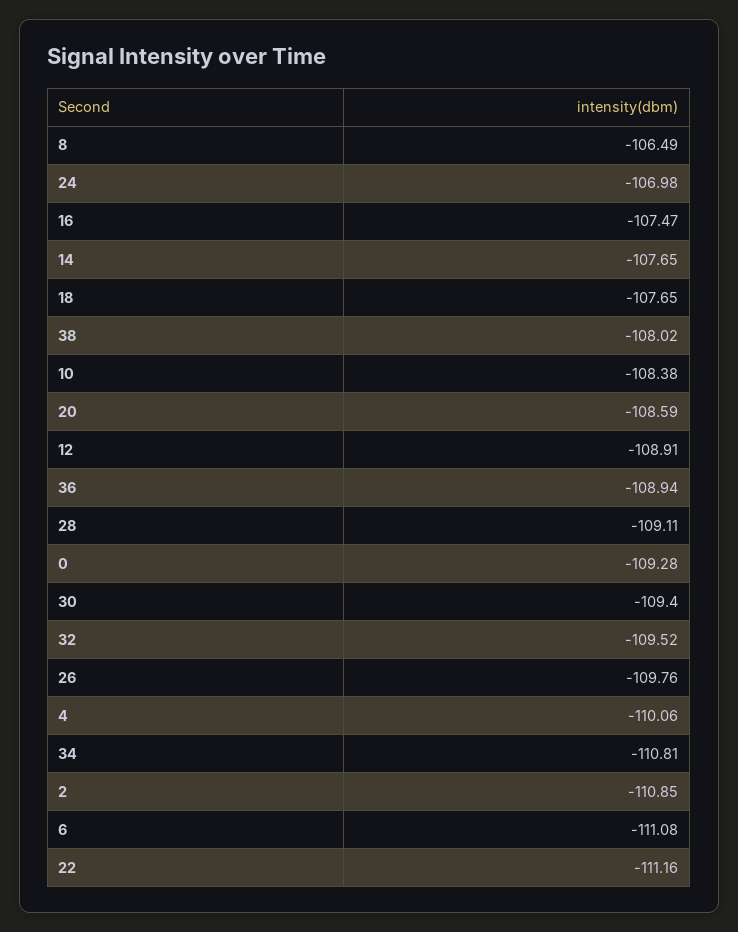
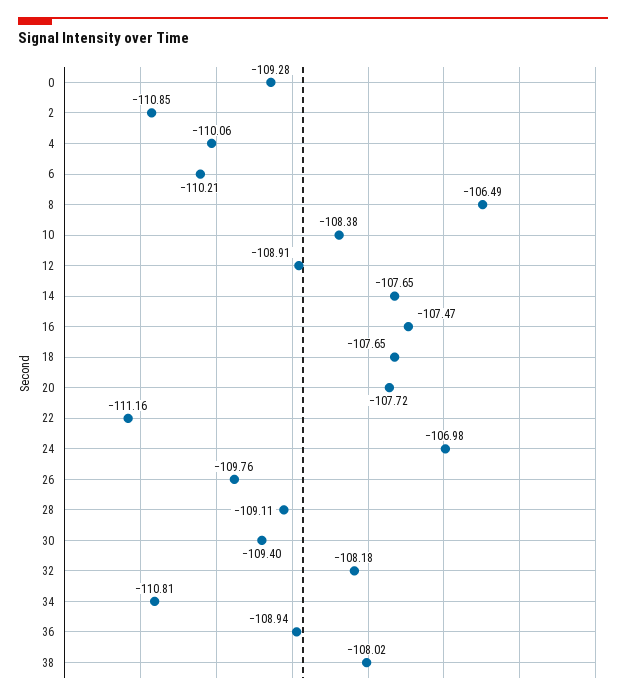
  {
    "8": -106.49,
    "24": -106.98,
    "16": -107.47,
    "14": -107.65,
    "18": -107.65,
    "38": -108.02,
    "10": -108.38,
-   "20": -108.59,
+   "20": -107.72,
    "12": -108.91,
    "36": -108.94,
    "28": -109.11,
    "0": -109.28,
    "30": -109.4,
-   "32": -109.52,
+   "32": -108.18,
    "26": -109.76,
    "4": -110.06,
    "34": -110.81,
    "2": -110.85,
-   "6": -111.08,
+   "6": -110.21,
    "22": -111.16
  }

